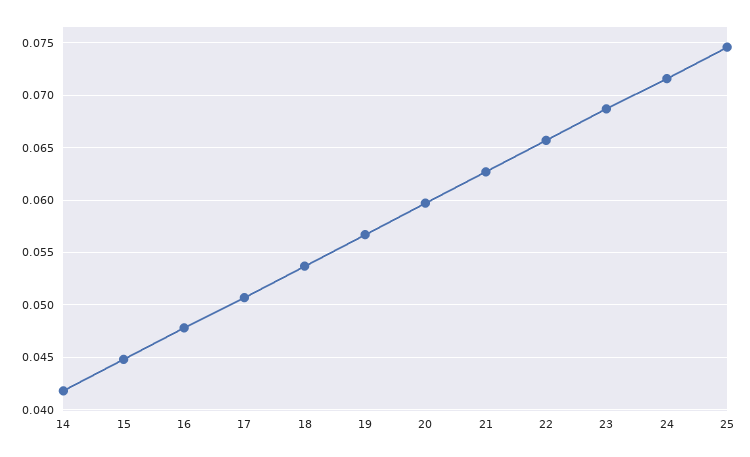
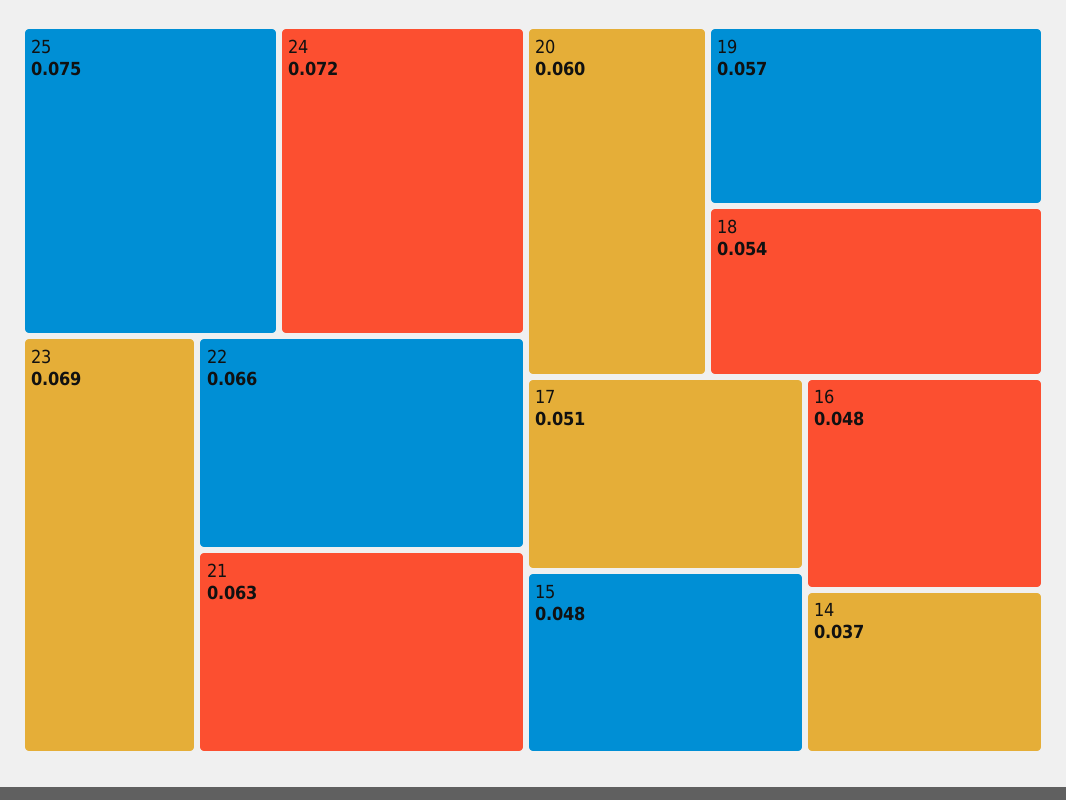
  {
-   "14": 0.042,
+   "14": 0.037,
-   "15": 0.045,
+   "15": 0.048,
    "16": 0.048,
    "17": 0.051,
    "18": 0.054,
    "19": 0.057,
    "20": 0.06,
    "21": 0.063,
    "22": 0.066,
    "23": 0.069,
    "24": 0.072,
    "25": 0.075
  }

